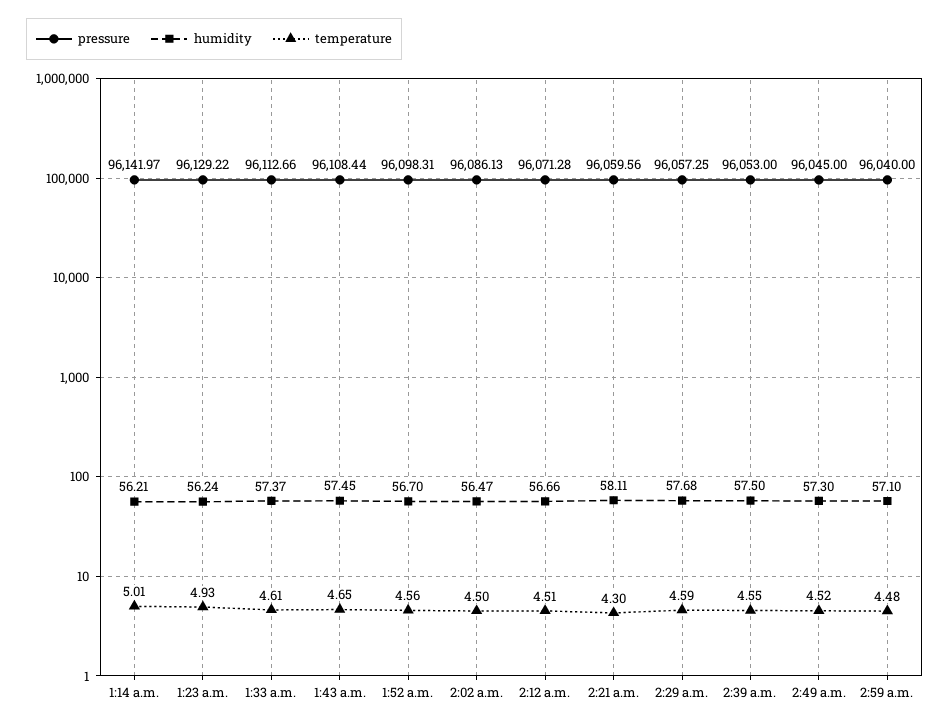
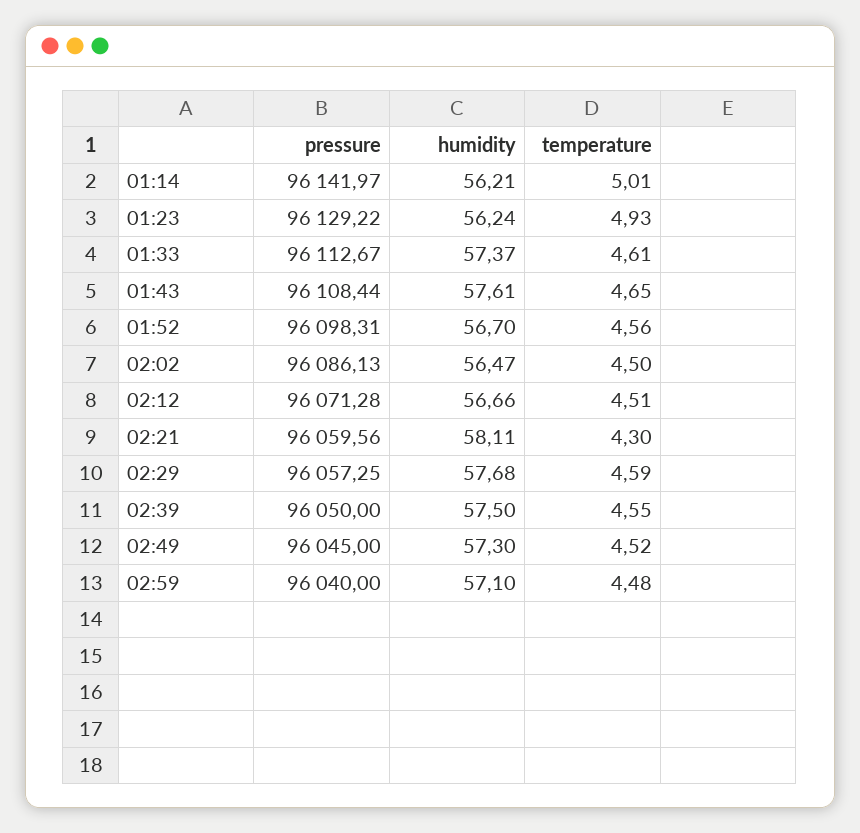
  {
    "pressure": {
      "1:14 a.m.": 96141.97,
      "1:23 a.m.": 96129.22,
-     "1:33 a.m.": 96112.66,
+     "1:33 a.m.": 96112.67,
      "1:43 a.m.": 96108.44,
      "1:52 a.m.": 96098.31,
      "2:02 a.m.": 96086.13,
      "2:12 a.m.": 96071.28,
      "2:21 a.m.": 96059.56,
      "2:29 a.m.": 96057.25,
-     "2:39 a.m.": 96053,
+     "2:39 a.m.": 96050,
      "2:49 a.m.": 96045,
      "2:59 a.m.": 96040
    },
    "humidity": {
      "1:14 a.m.": 56.21,
      "1:23 a.m.": 56.24,
      "1:33 a.m.": 57.37,
-     "1:43 a.m.": 57.45,
+     "1:43 a.m.": 57.61,
      "1:52 a.m.": 56.7,
      "2:02 a.m.": 56.47,
      "2:12 a.m.": 56.66,
      "2:21 a.m.": 58.11,
      "2:29 a.m.": 57.68,
      "2:39 a.m.": 57.5,
      "2:49 a.m.": 57.3,
      "2:59 a.m.": 57.1
    },
    "temperature": {
      "1:14 a.m.": 5.01,
      "1:23 a.m.": 4.93,
      "1:33 a.m.": 4.61,
      "1:43 a.m.": 4.65,
      "1:52 a.m.": 4.56,
      "2:02 a.m.": 4.5,
      "2:12 a.m.": 4.51,
      "2:21 a.m.": 4.3,
      "2:29 a.m.": 4.59,
      "2:39 a.m.": 4.55,
      "2:49 a.m.": 4.52,
      "2:59 a.m.": 4.48
    }
  }

